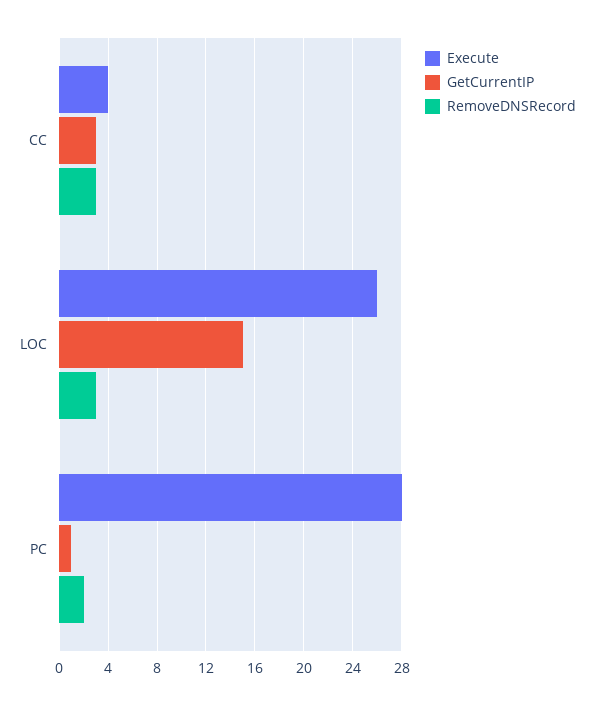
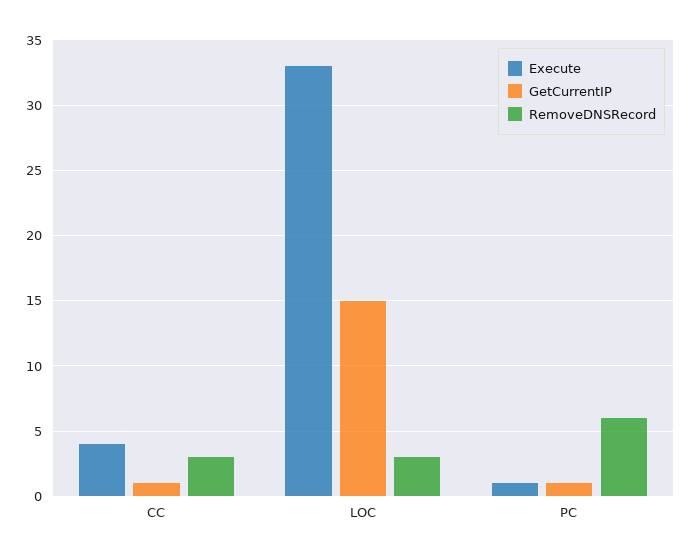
  {
    "Execute": {
      "CC": 4,
-     "LOC": 26,
+     "LOC": 33,
-     "PC": 28
+     "PC": 1
    },
    "GetCurrentIP": {
-     "CC": 3,
+     "CC": 1,
      "LOC": 15,
      "PC": 1
    },
    "RemoveDNSRecord": {
      "CC": 3,
      "LOC": 3,
-     "PC": 2
+     "PC": 6
    }
  }

